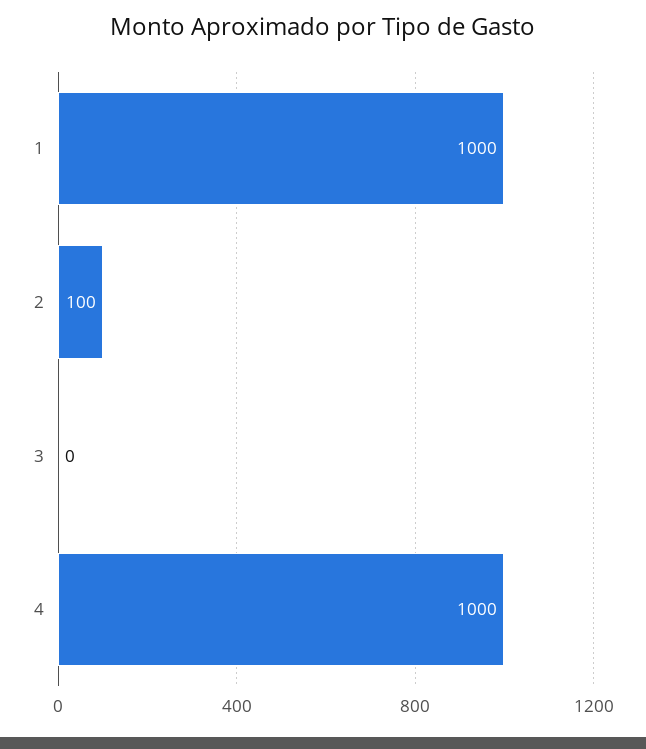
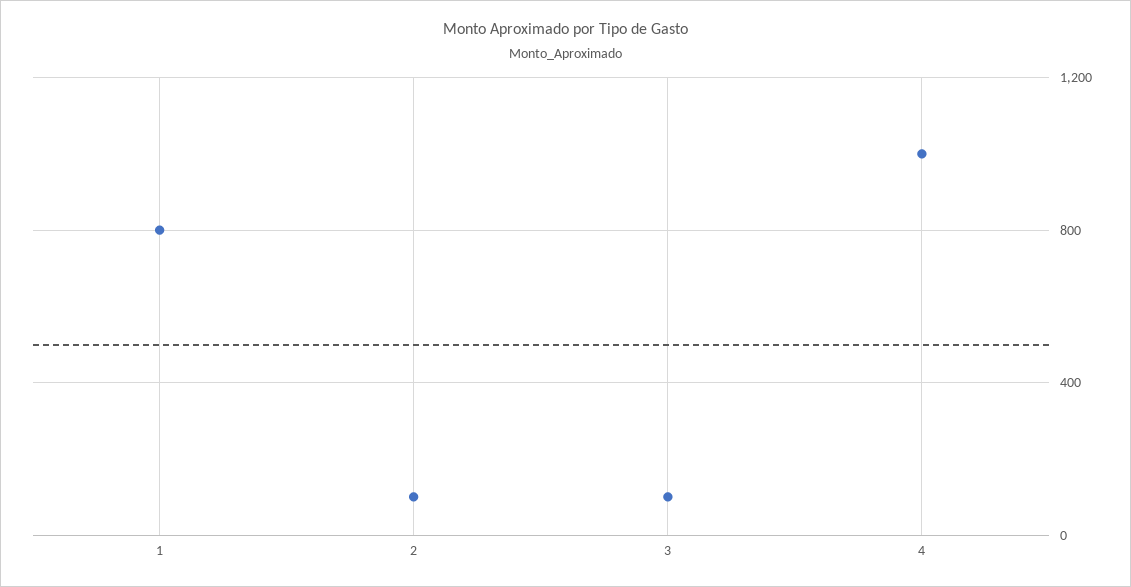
  {
-   "1": 1000,
+   "1": 800,
    "2": 100,
-   "3": 0,
+   "3": 100,
    "4": 1000
  }

